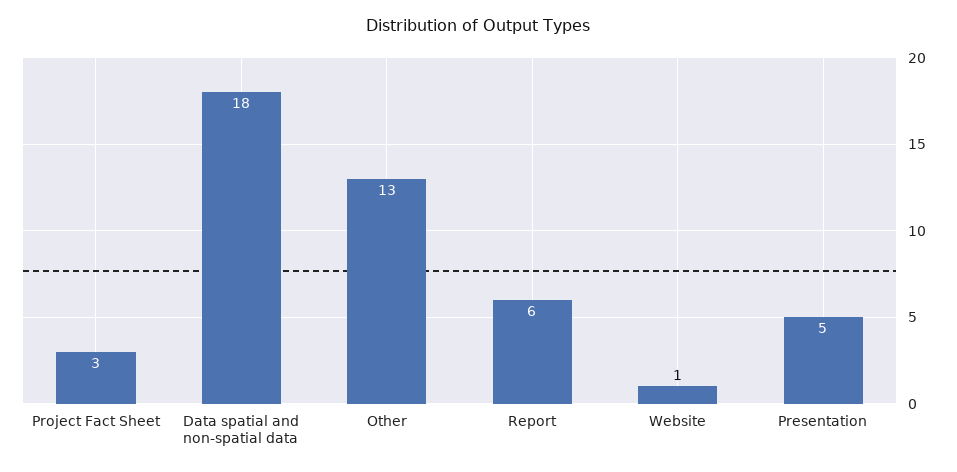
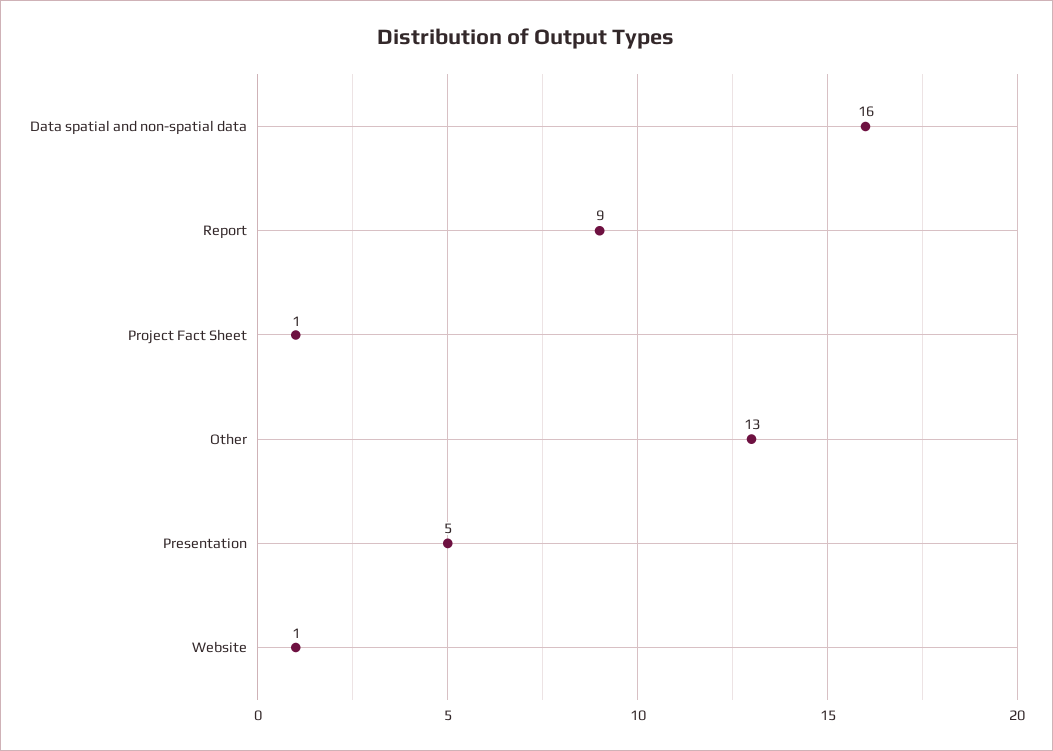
  {
-   "Project Fact Sheet": 3,
+   "Project Fact Sheet": 1,
-   "Data spatial and non-spatial data": 18,
+   "Data spatial and non-spatial data": 16,
    "Other": 13,
-   "Report": 6,
+   "Report": 9,
    "Website": 1,
    "Presentation": 5
  }

